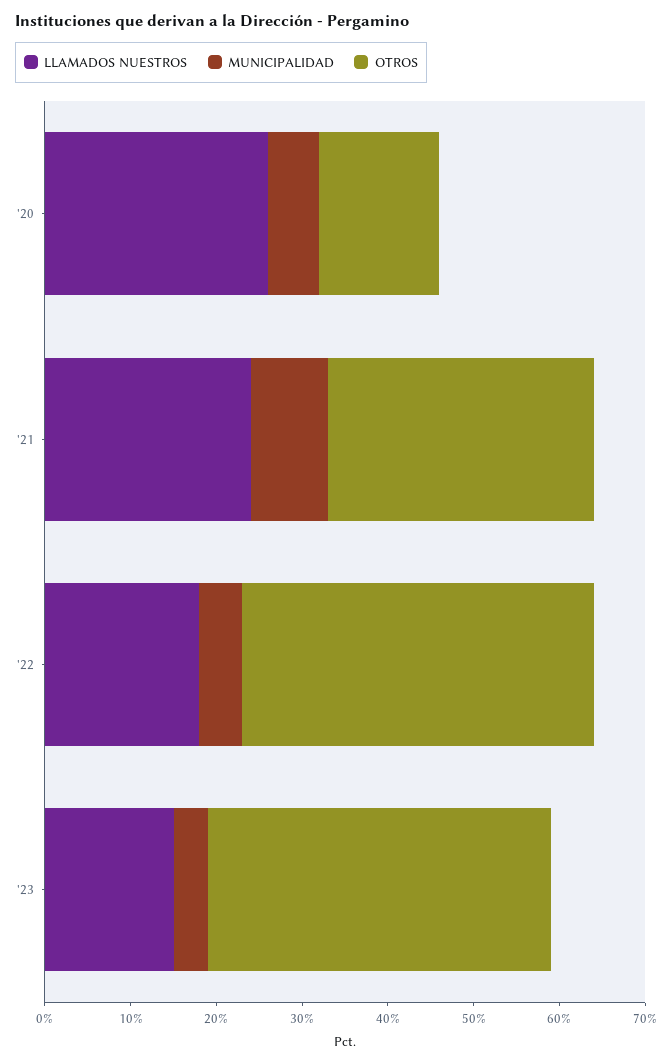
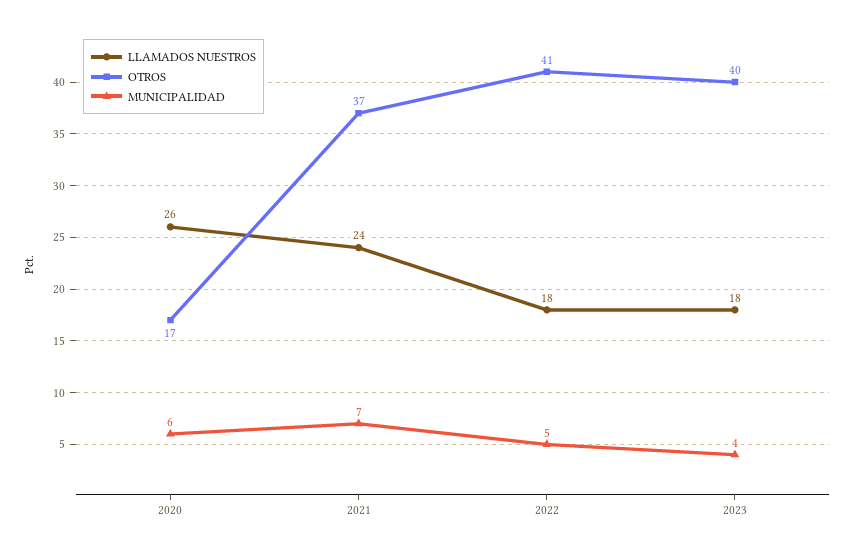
  {
    "LLAMADOS NUESTROS": {
      "'20": 26,
      "'21": 24,
      "'22": 18,
-     "'23": 15
+     "'23": 18
    },
    "MUNICIPALIDAD": {
      "'20": 6,
-     "'21": 9,
+     "'21": 7,
      "'22": 5,
      "'23": 4
    },
    "OTROS": {
-     "'20": 14,
+     "'20": 17,
-     "'21": 31,
+     "'21": 37,
      "'22": 41,
      "'23": 40
    }
  }

